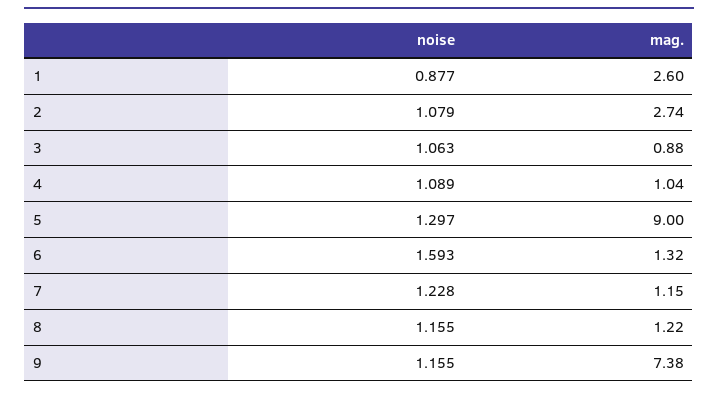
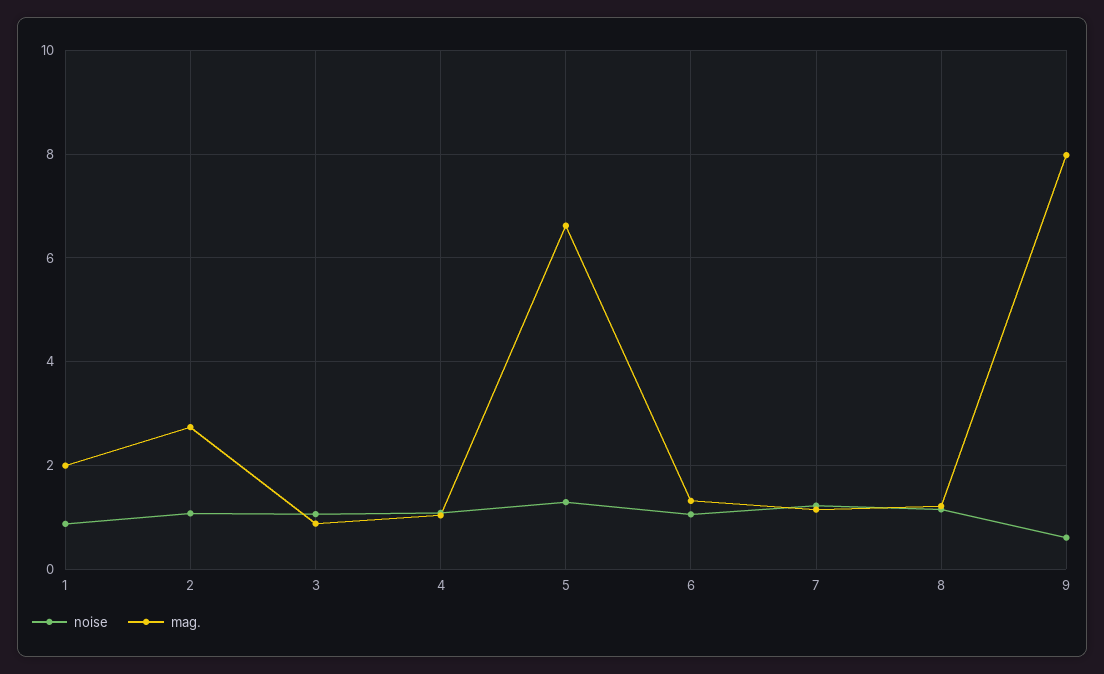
  {
    "noise": {
      "1": 0.877,
      "2": 1.079,
      "3": 1.063,
      "4": 1.089,
      "5": 1.297,
-     "6": 1.593,
+     "6": 1,
      "7": 1.228,
      "8": 1.155,
-     "9": 1.155
+     "9": 0.6
    },
    "mag.": {
-     "1": 2.6,
+     "1": 2,
      "2": 2.74,
      "3": 0.88,
      "4": 1.04,
-     "5": 9,
+     "5": 6.6,
      "6": 1.32,
      "7": 1.15,
      "8": 1.22,
-     "9": 7.38
+     "9": 8
    }
  }

